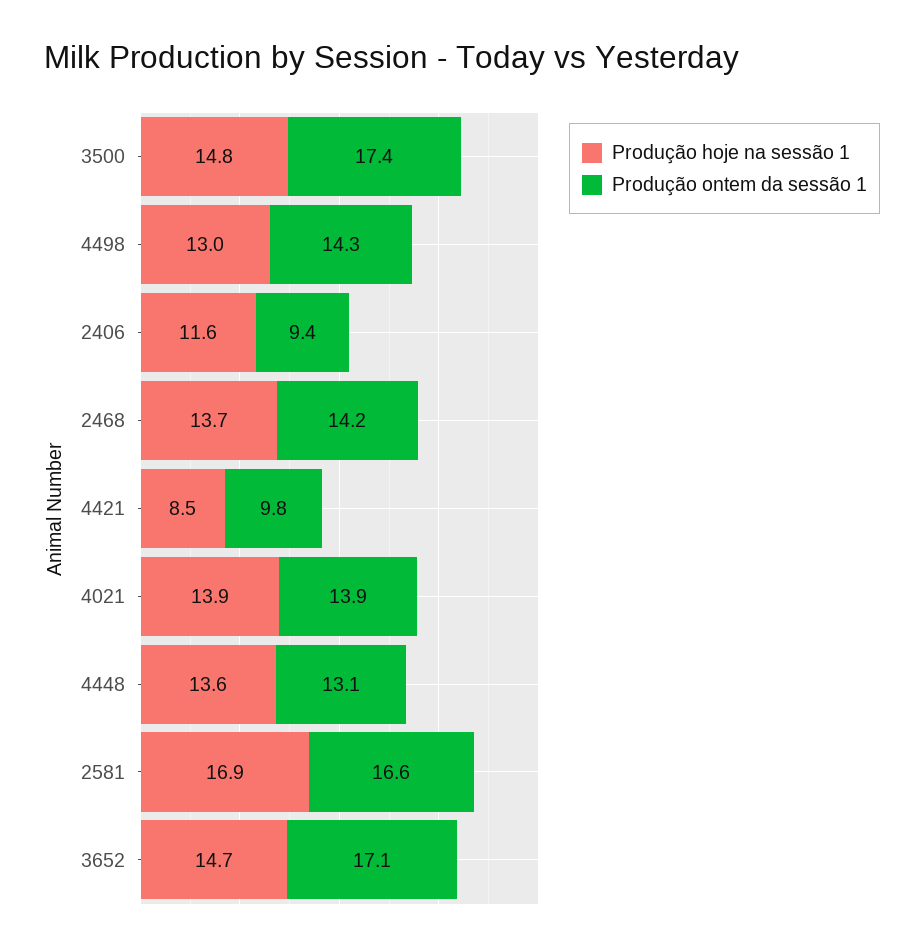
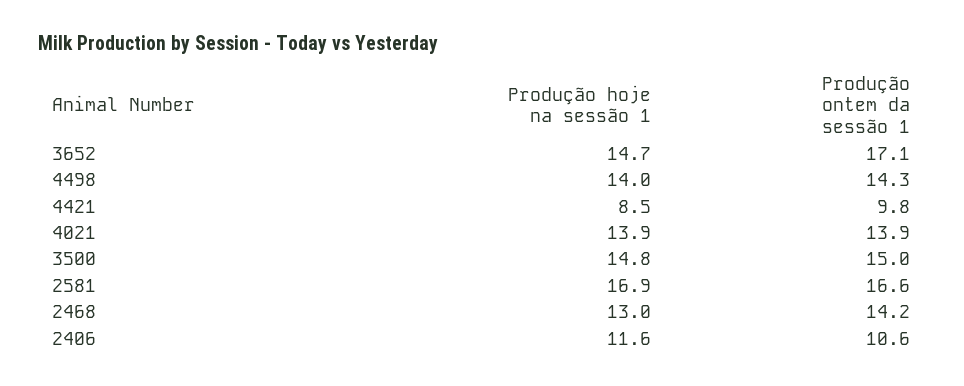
  {
    "Produção hoje na sessão 1": {
      "3500": 14.8,
-     "4498": 13,
+     "4498": 14,
      "2406": 11.6,
-     "2468": 13.7,
+     "2468": 13,
      "4421": 8.5,
      "4021": 13.9,
-     "4448": 13.6,
      "2581": 16.9,
      "3652": 14.7
    },
    "Produção ontem da sessão 1": {
-     "3500": 17.4,
+     "3500": 15,
      "4498": 14.3,
-     "2406": 9.4,
+     "2406": 10.6,
      "2468": 14.2,
      "4421": 9.8,
      "4021": 13.9,
-     "4448": 13.1,
      "2581": 16.6,
      "3652": 17.1
    }
  }

